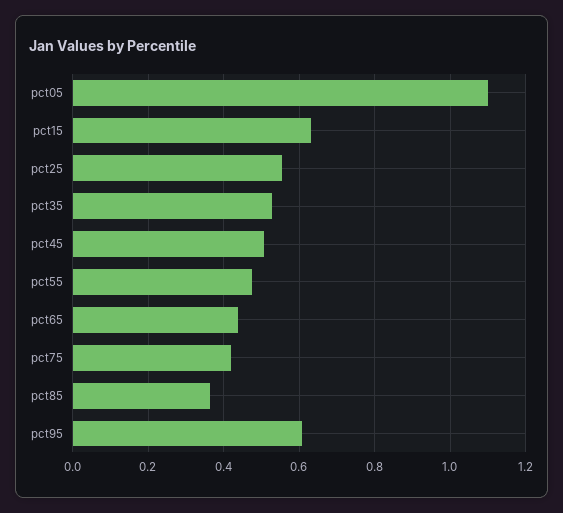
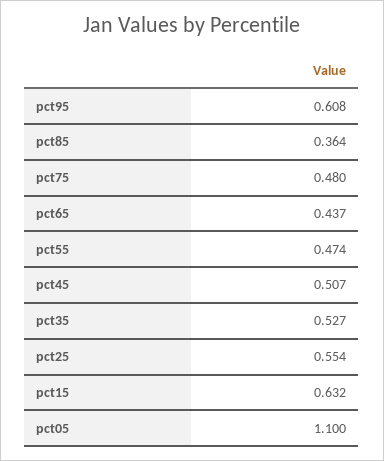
  {
    "pct05": 1.1,
    "pct15": 0.632,
    "pct25": 0.554,
    "pct35": 0.527,
    "pct45": 0.507,
    "pct55": 0.474,
    "pct65": 0.437,
-   "pct75": 0.42,
+   "pct75": 0.48,
    "pct85": 0.364,
    "pct95": 0.608
  }

